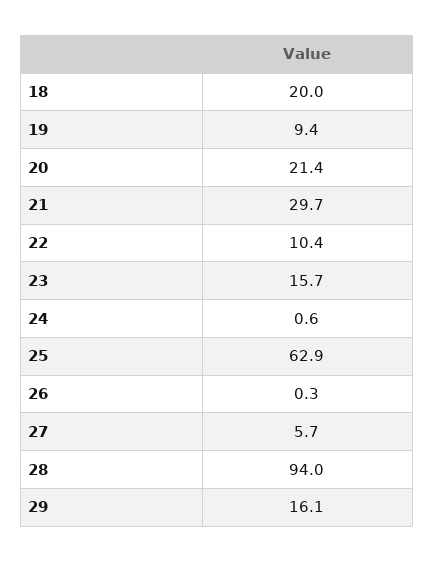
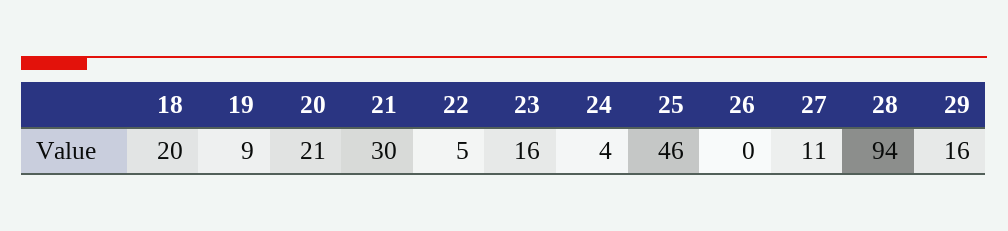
  {
    "18": 20,
    "19": 9.4,
    "20": 21.4,
    "21": 29.7,
-   "22": 10.4,
+   "22": 5,
    "23": 15.7,
-   "24": 0.6,
+   "24": 4,
-   "25": 62.9,
+   "25": 46,
    "26": 0.3,
-   "27": 5.7,
+   "27": 11,
    "28": 94,
    "29": 16.1
  }

